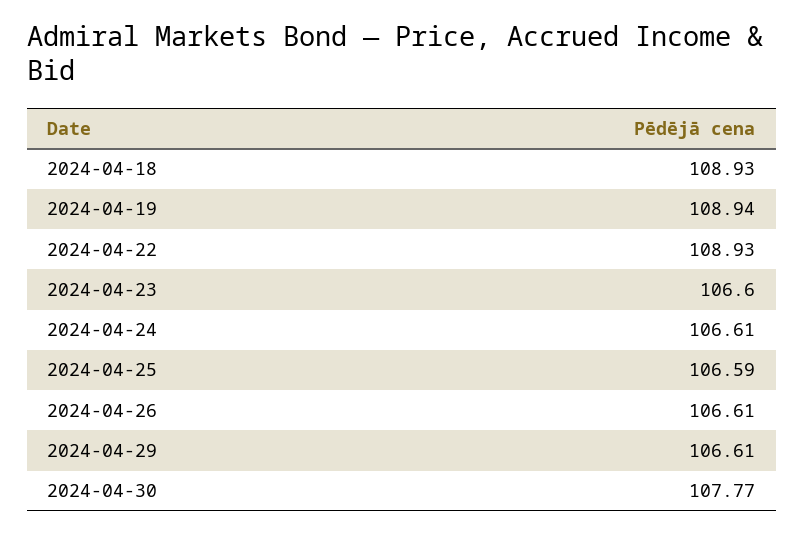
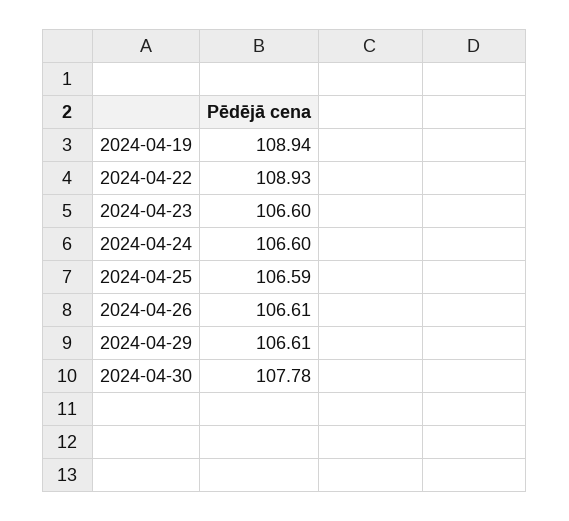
  {
-   "2024-04-18": 108.93,
    "2024-04-19": 108.94,
    "2024-04-22": 108.93,
    "2024-04-23": 106.6,
-   "2024-04-24": 106.61,
+   "2024-04-24": 106.6,
    "2024-04-25": 106.59,
    "2024-04-26": 106.61,
    "2024-04-29": 106.61,
-   "2024-04-30": 107.77
+   "2024-04-30": 107.78
  }

